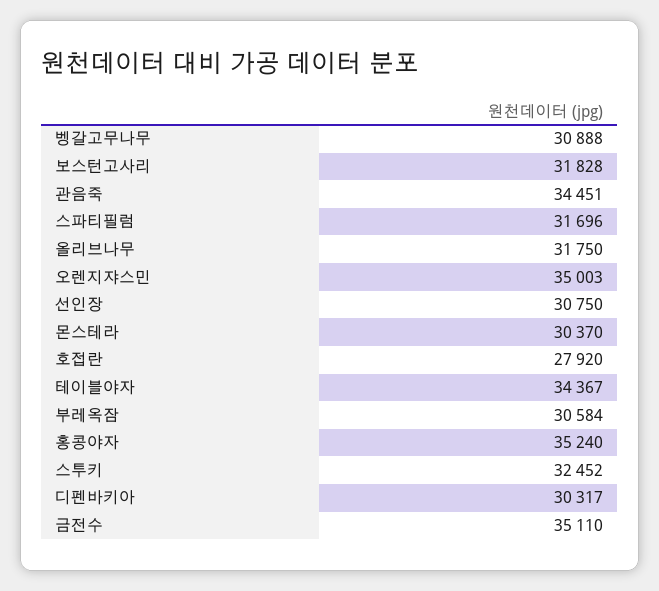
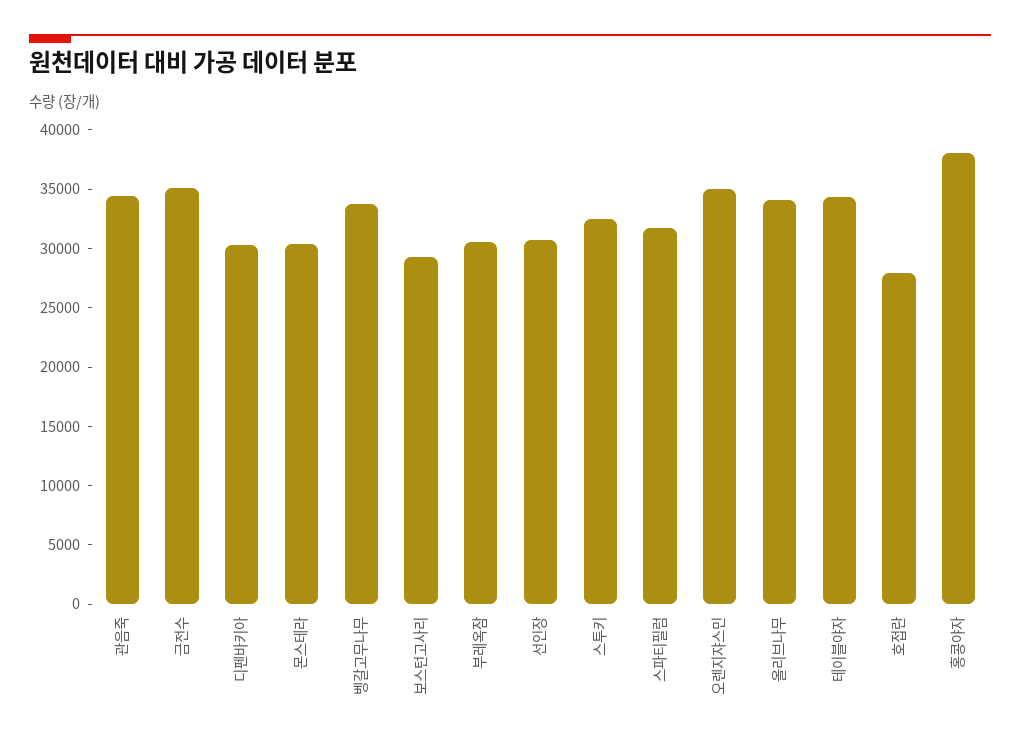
  {
-   "벵갈고무나무": 30888,
+   "벵갈고무나무": 34000,
-   "보스턴고사리": 31828,
+   "보스턴고사리": 29000,
    "관음죽": 34451,
    "스파티필럼": 31696,
-   "올리브나무": 31750,
+   "올리브나무": 34000,
    "오렌지쟈스민": 35003,
    "선인장": 30750,
    "몬스테라": 30370,
    "호접란": 27920,
    "테이블야자": 34367,
    "부레옥잠": 30584,
-   "홍콩야자": 35240,
+   "홍콩야자": 38000,
    "스투키": 32452,
    "디펜바키아": 30317,
    "금전수": 35110
  }

